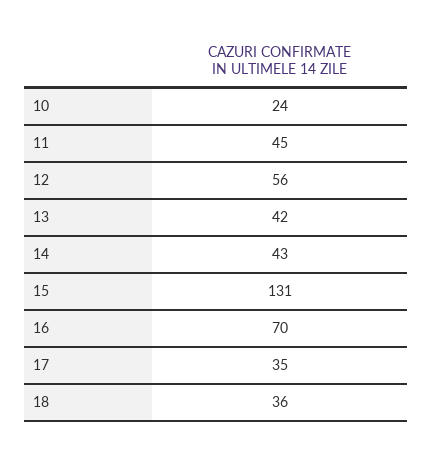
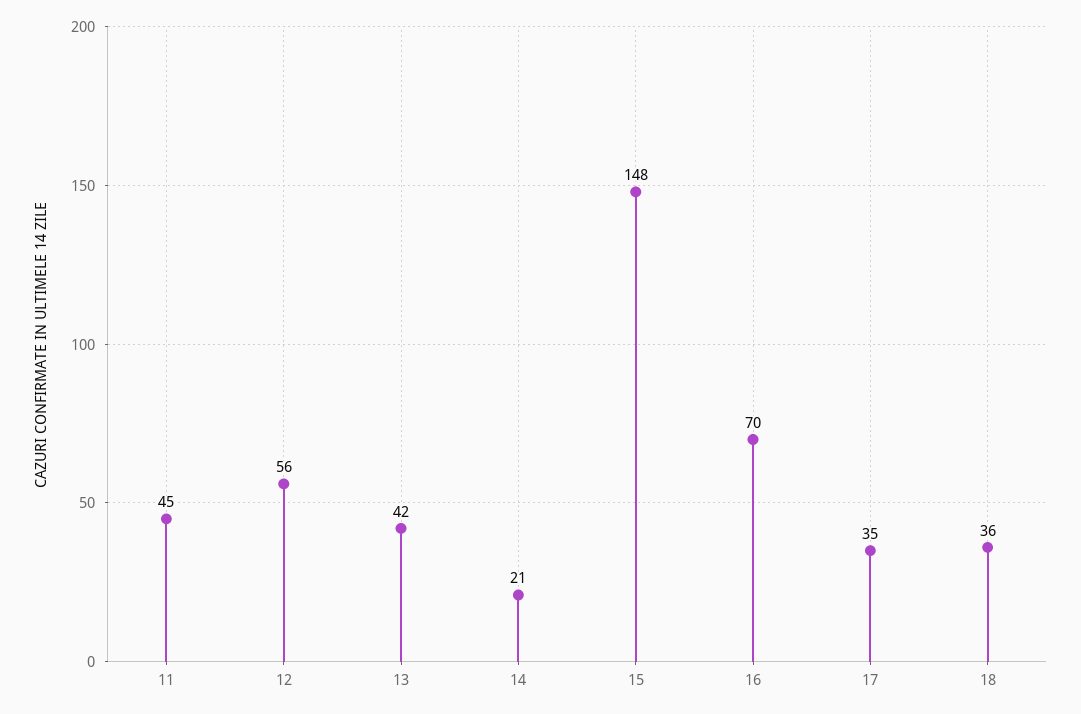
  {
-   "10": 24,
    "11": 45,
    "12": 56,
    "13": 42,
-   "14": 43,
+   "14": 21,
-   "15": 131,
+   "15": 148,
    "16": 70,
    "17": 35,
    "18": 36
  }

